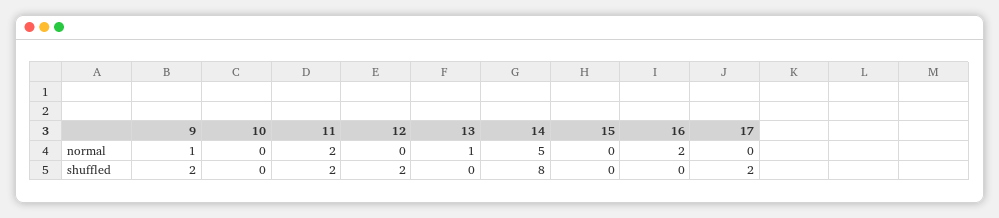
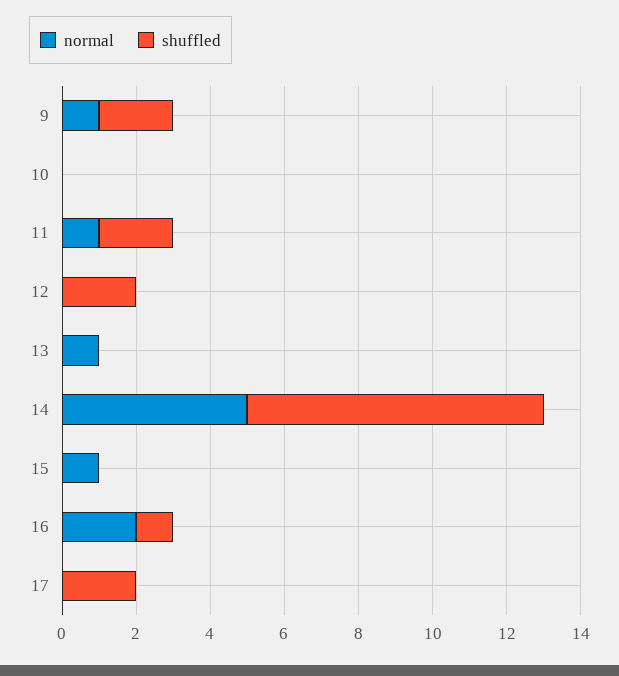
  {
    "normal": {
      "9": 1,
      "10": 0,
-     "11": 2,
+     "11": 1,
      "12": 0,
      "13": 1,
      "14": 5,
-     "15": 0,
+     "15": 1,
      "16": 2,
      "17": 0
    },
    "shuffled": {
      "9": 2,
      "10": 0,
      "11": 2,
      "12": 2,
      "13": 0,
      "14": 8,
      "15": 0,
-     "16": 0,
+     "16": 1,
      "17": 2
    }
  }

